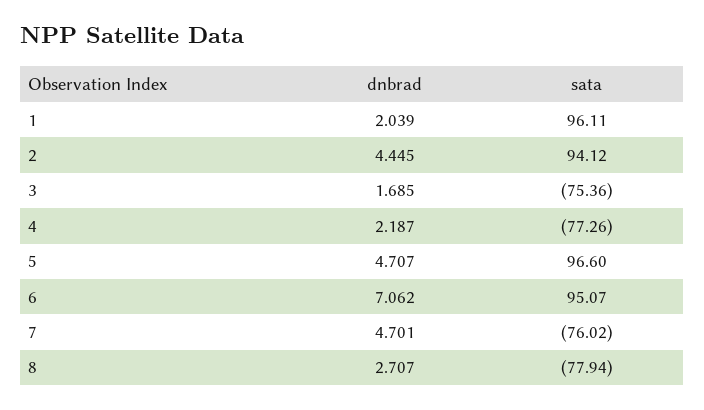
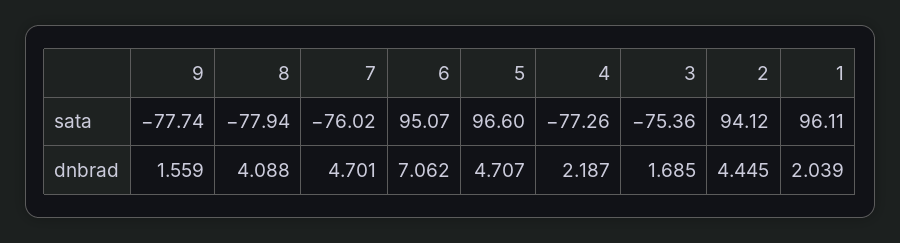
  {
    "dnbrad": {
      "1": 2.039,
      "2": 4.445,
      "3": 1.685,
      "4": 2.187,
      "5": 4.707,
      "6": 7.062,
      "7": 4.701,
-     "8": 2.707
+     "8": 4.088,
+     "9": 1.559
    },
    "sata": {
      "1": 96.11,
      "2": 94.12,
      "3": -75.36,
      "4": -77.26,
      "5": 96.6,
      "6": 95.07,
      "7": -76.02,
-     "8": -77.94
+     "8": -77.94,
+     "9": -77.74
    }
  }

